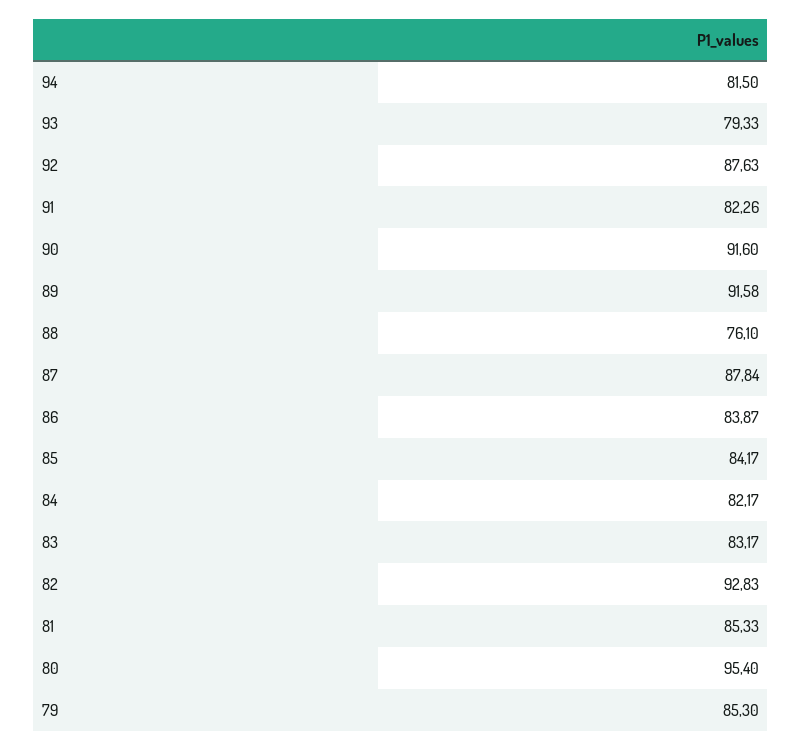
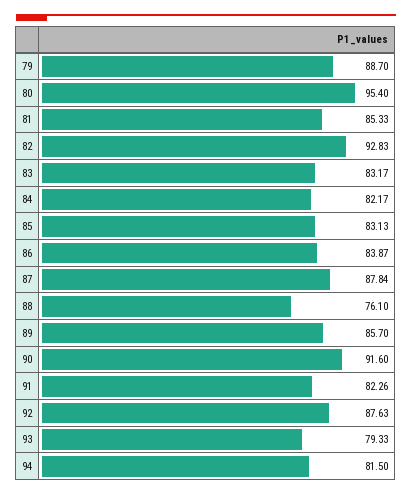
  {
    "94": 81.5,
    "93": 79.33,
    "92": 87.63,
    "91": 82.26,
    "90": 91.6,
-   "89": 91.58,
+   "89": 85.7,
    "88": 76.1,
    "87": 87.84,
    "86": 83.87,
-   "85": 84.17,
+   "85": 83.13,
    "84": 82.17,
    "83": 83.17,
    "82": 92.83,
    "81": 85.33,
    "80": 95.4,
-   "79": 85.3
+   "79": 88.7
  }

